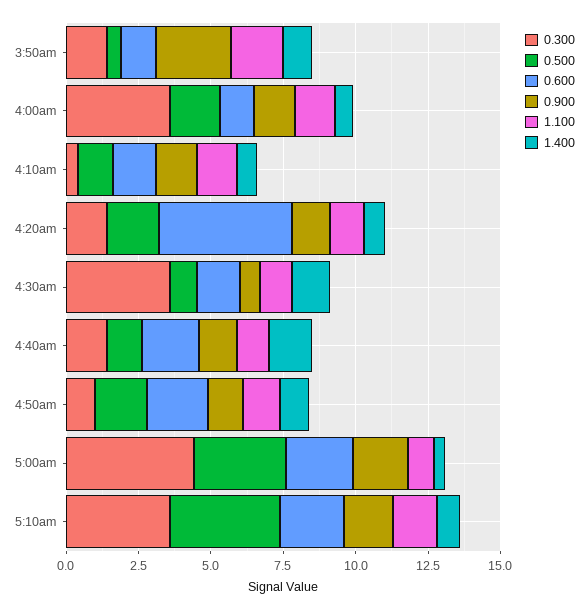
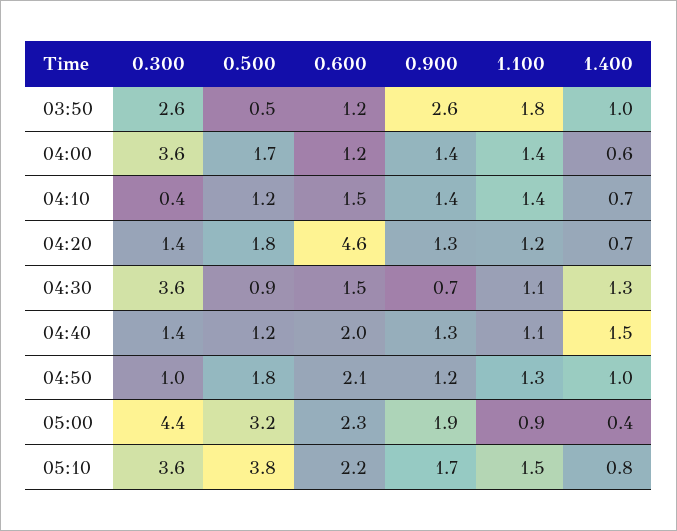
  {
    "0.300": {
-     "3:50am": 1.5,
+     "3:50am": 2.6,
      "4:00am": 3.6,
      "4:10am": 0.4,
      "4:20am": 1.4,
      "4:30am": 3.6,
      "4:40am": 1.4,
      "4:50am": 1,
      "5:00am": 4.4,
      "5:10am": 3.6
    },
    "0.500": {
      "3:50am": 0.5,
      "4:00am": 1.7,
      "4:10am": 1.2,
      "4:20am": 1.8,
      "4:30am": 0.9,
      "4:40am": 1.2,
      "4:50am": 1.8,
      "5:00am": 3.2,
      "5:10am": 3.8
    },
    "0.600": {
      "3:50am": 1.2,
      "4:00am": 1.2,
      "4:10am": 1.5,
      "4:20am": 4.6,
      "4:30am": 1.5,
      "4:40am": 2,
      "4:50am": 2.1,
      "5:00am": 2.3,
      "5:10am": 2.2
    },
    "0.900": {
      "3:50am": 2.6,
      "4:00am": 1.4,
      "4:10am": 1.4,
      "4:20am": 1.3,
      "4:30am": 0.7,
      "4:40am": 1.3,
      "4:50am": 1.2,
      "5:00am": 1.9,
      "5:10am": 1.7
    },
    "1.100": {
      "3:50am": 1.8,
      "4:00am": 1.4,
      "4:10am": 1.4,
      "4:20am": 1.2,
      "4:30am": 1.1,
      "4:40am": 1.1,
      "4:50am": 1.3,
      "5:00am": 0.9,
      "5:10am": 1.5
    },
    "1.400": {
      "3:50am": 1,
      "4:00am": 0.6,
      "4:10am": 0.7,
      "4:20am": 0.7,
      "4:30am": 1.3,
      "4:40am": 1.5,
      "4:50am": 1,
      "5:00am": 0.4,
      "5:10am": 0.8
    }
  }

